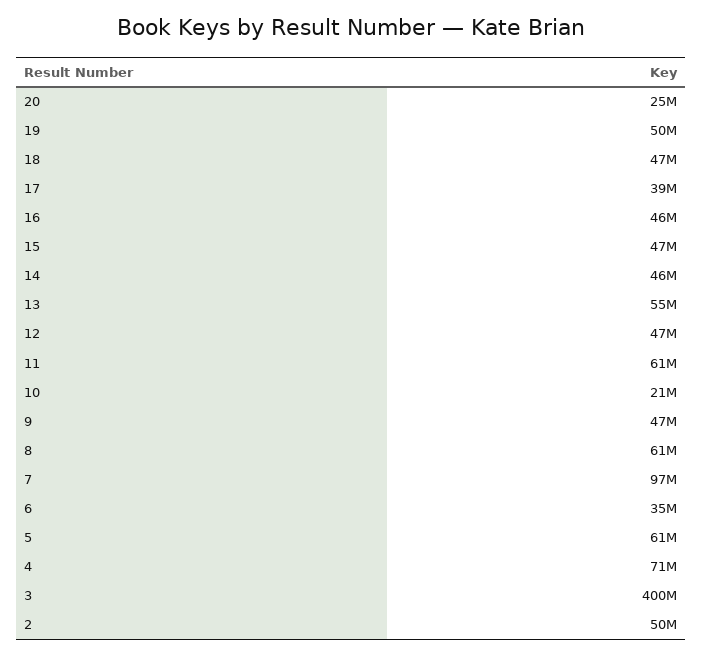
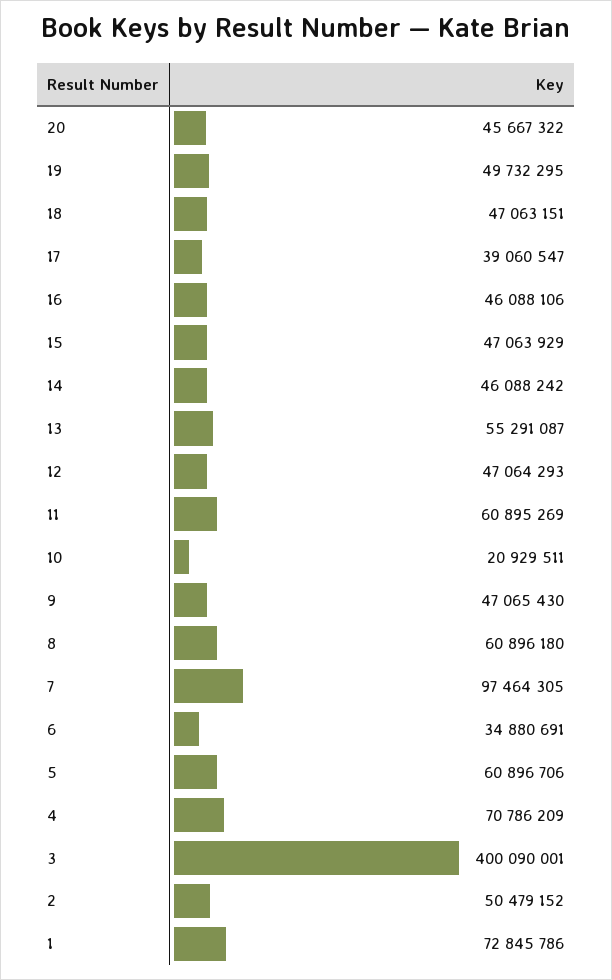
  {
-   "20": 25000000,
+   "20": 45667322,
    "19": 49732295,
    "18": 47063151,
    "17": 39060547,
    "16": 46088106,
    "15": 47063929,
    "14": 46088242,
    "13": 55291087,
    "12": 47064293,
    "11": 60895269,
    "10": 20929511,
    "9": 47065430,
    "8": 60896180,
    "7": 97464305,
    "6": 34880691,
    "5": 60896706,
    "4": 70786209,
    "3": 400090001,
-   "2": 50479152
+   "2": 50479152,
+   "1": 72845786
  }

